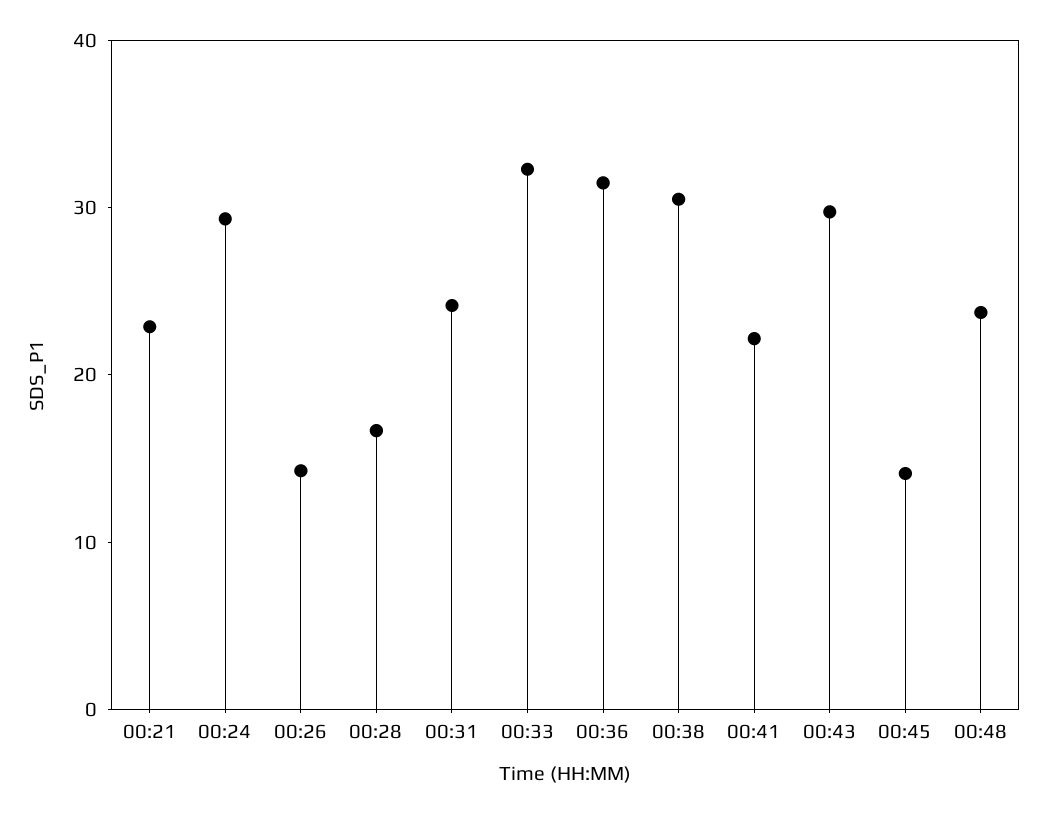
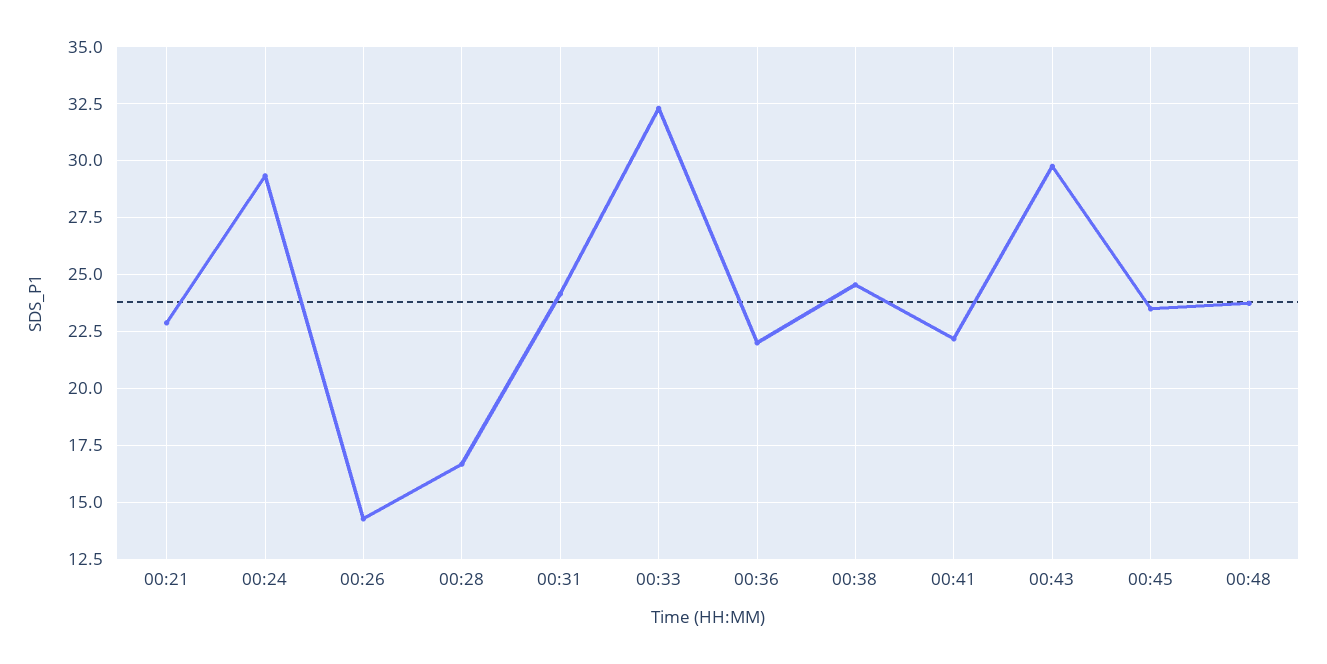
  {
    "00:21": 23,
    "00:24": 29.5,
    "00:26": 14.5,
    "00:28": 16.5,
    "00:31": 24,
    "00:33": 32.5,
-   "00:36": 32,
+   "00:36": 22,
-   "00:38": 30,
+   "00:38": 24.5,
    "00:41": 22,
    "00:43": 30,
-   "00:45": 14,
+   "00:45": 23.5,
    "00:48": 23.5
  }

